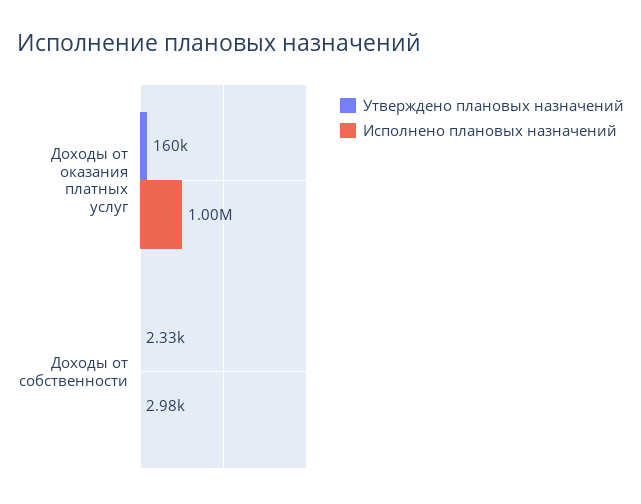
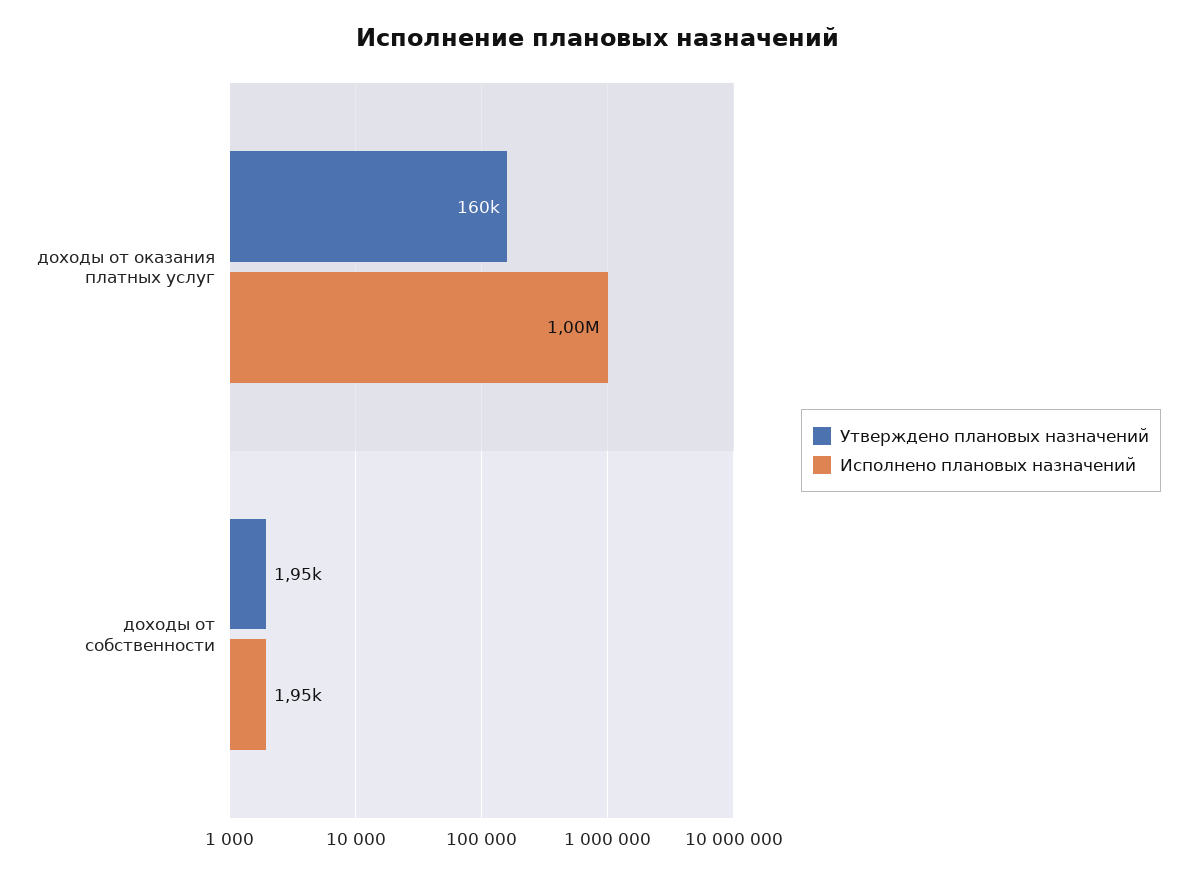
  {
    "Утверждено плановых назначений": {
      "Доходы от оказания платных услуг": 160000,
-     "Доходы от собственности": 2330
+     "Доходы от собственности": 1950
    },
    "Исполнено плановых назначений": {
      "Доходы от оказания платных услуг": 1000000,
-     "Доходы от собственности": 2980
+     "Доходы от собственности": 1950
    }
  }

